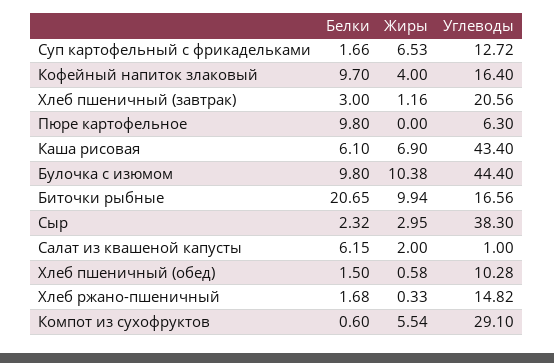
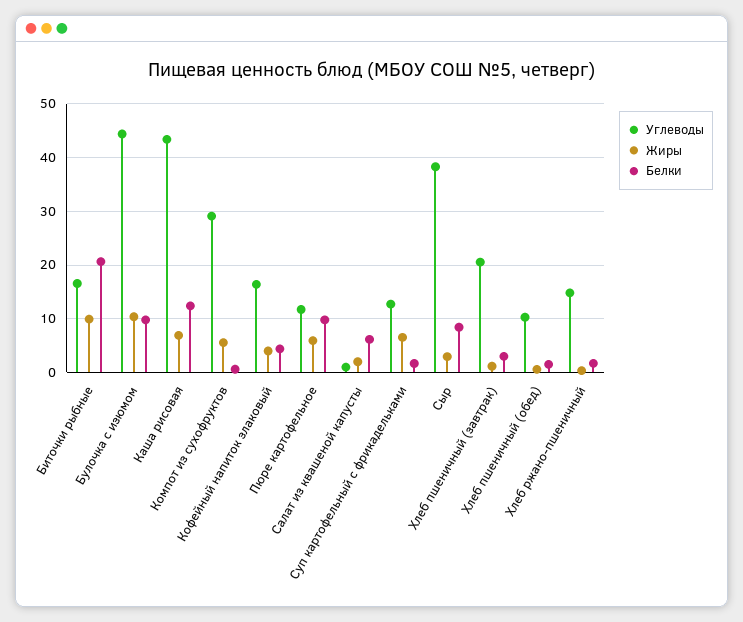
  {
    "Белки": {
      "Суп картофельный с фрикадельками": 1.66,
-     "Кофейный напиток злаковый": 9.7,
+     "Кофейный напиток злаковый": 4,
      "Хлеб пшеничный (завтрак)": 3,
      "Пюре картофельное": 9.8,
-     "Каша рисовая": 6.1,
+     "Каша рисовая": 12,
      "Булочка с изюмом": 9.8,
      "Биточки рыбные": 20.65,
-     "Сыр": 2.32,
+     "Сыр": 8,
      "Салат из квашеной капусты": 6.15,
      "Хлеб пшеничный (обед)": 1.5,
      "Хлеб ржано-пшеничный": 1.68,
      "Компот из сухофруктов": 0.6
    },
    "Жиры": {
      "Суп картофельный с фрикадельками": 6.53,
      "Кофейный напиток злаковый": 4,
      "Хлеб пшеничный (завтрак)": 1.16,
-     "Пюре картофельное": 0,
+     "Пюре картофельное": 6,
      "Каша рисовая": 6.9,
      "Булочка с изюмом": 10.38,
      "Биточки рыбные": 9.94,
      "Сыр": 2.95,
      "Салат из квашеной капусты": 2,
      "Хлеб пшеничный (обед)": 0.58,
      "Хлеб ржано-пшеничный": 0.33,
      "Компот из сухофруктов": 5.54
    },
    "Углеводы": {
      "Суп картофельный с фрикадельками": 12.72,
      "Кофейный напиток злаковый": 16.4,
      "Хлеб пшеничный (завтрак)": 20.56,
-     "Пюре картофельное": 6.3,
+     "Пюре картофельное": 12,
      "Каша рисовая": 43.4,
      "Булочка с изюмом": 44.4,
      "Биточки рыбные": 16.56,
      "Сыр": 38.3,
      "Салат из квашеной капусты": 1,
      "Хлеб пшеничный (обед)": 10.28,
      "Хлеб ржано-пшеничный": 14.82,
      "Компот из сухофруктов": 29.1
    }
  }

